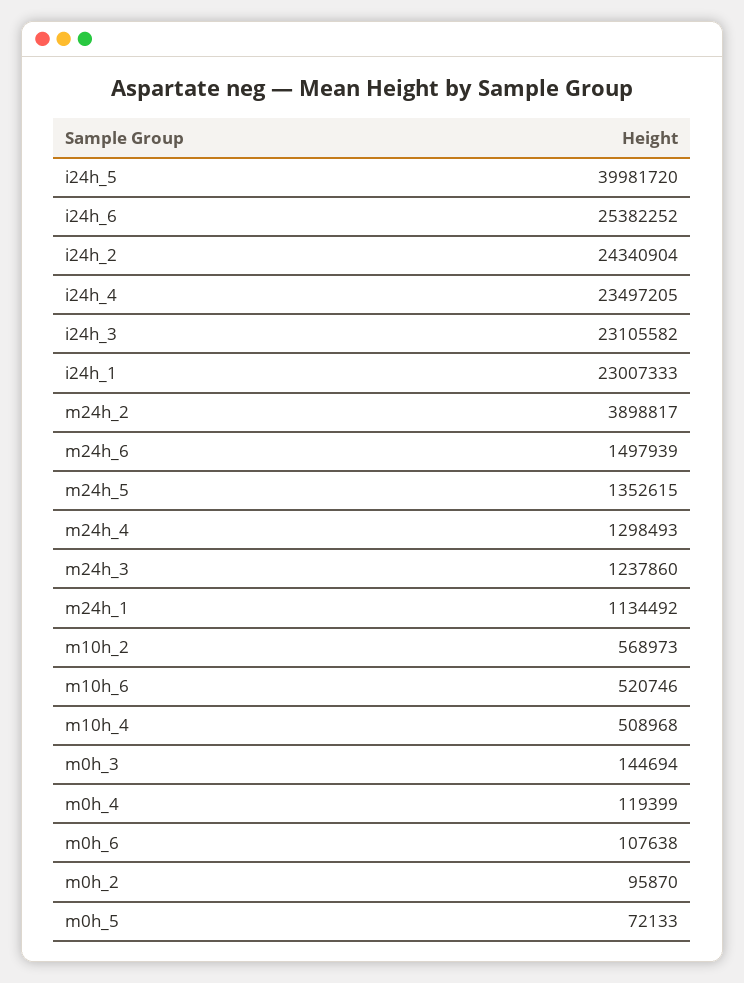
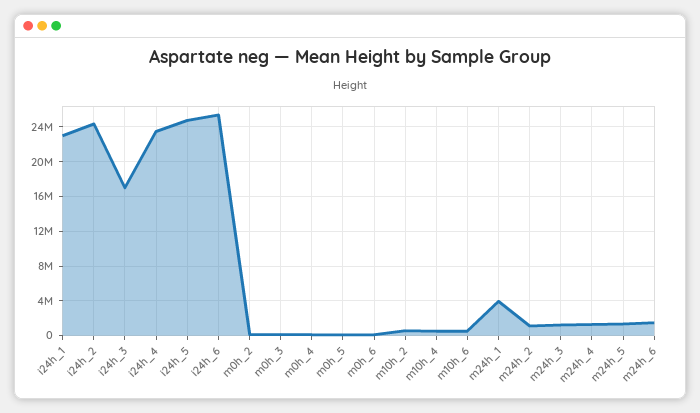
  {
-   "i24h_5": 39981720,
+   "i24h_5": 25000000,
    "i24h_6": 25382252,
    "i24h_2": 24340904,
    "i24h_4": 23497205,
-   "i24h_3": 23105582,
+   "i24h_3": 17000000,
    "i24h_1": 23007333,
-   "m24h_2": 3898817,
+   "m24h_2": 1000000,
    "m24h_6": 1497939,
    "m24h_5": 1352615,
    "m24h_4": 1298493,
    "m24h_3": 1237860,
-   "m24h_1": 1134492,
+   "m24h_1": 4000000,
    "m10h_2": 568973,
    "m10h_6": 520746,
    "m10h_4": 508968,
    "m0h_3": 144694,
    "m0h_4": 119399,
    "m0h_6": 107638,
    "m0h_2": 95870,
    "m0h_5": 72133
  }

